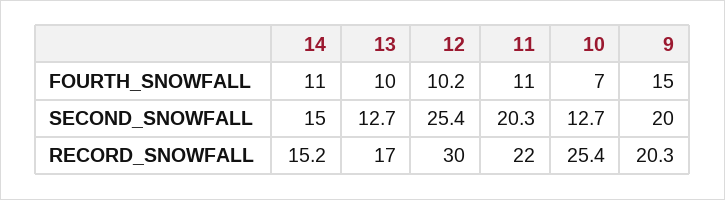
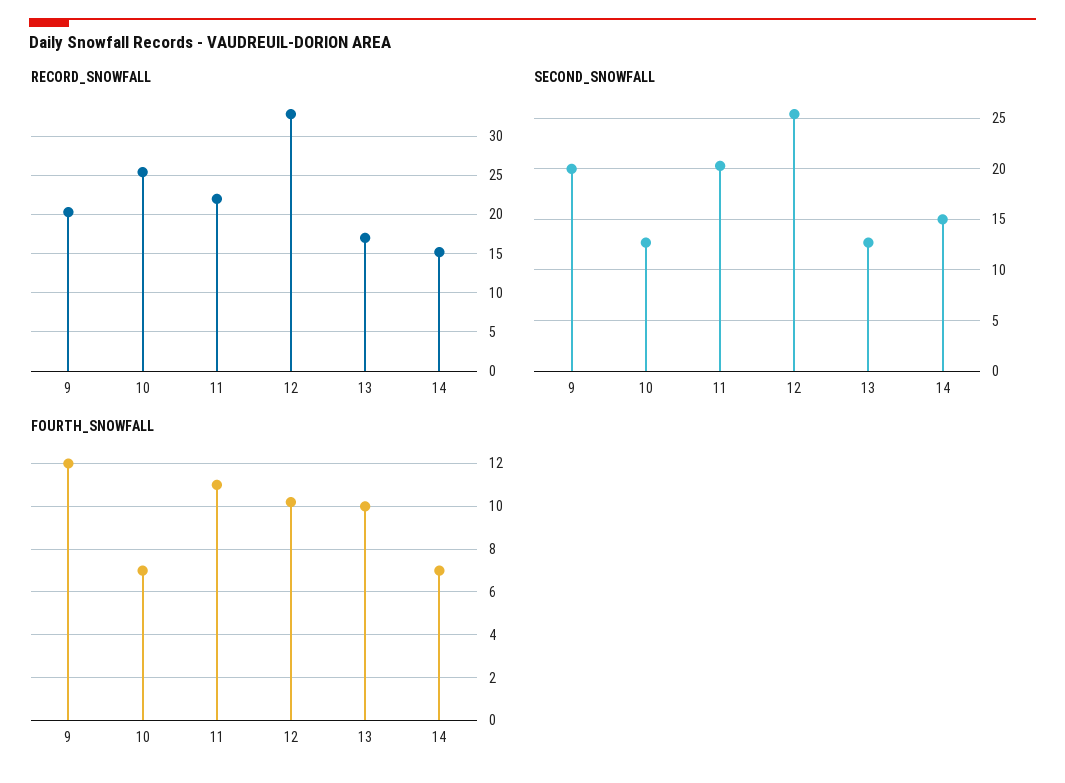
  {
    "FOURTH_SNOWFALL": {
-     "14": 11,
+     "14": 7,
      "13": 10,
      "12": 10.2,
      "11": 11,
      "10": 7,
-     "9": 15
+     "9": 12
    },
    "SECOND_SNOWFALL": {
      "14": 15,
      "13": 12.7,
      "12": 25.4,
      "11": 20.3,
      "10": 12.7,
      "9": 20
    },
    "RECORD_SNOWFALL": {
      "14": 15.2,
      "13": 17,
-     "12": 30,
+     "12": 33,
      "11": 22,
      "10": 25.4,
      "9": 20.3
    }
  }

